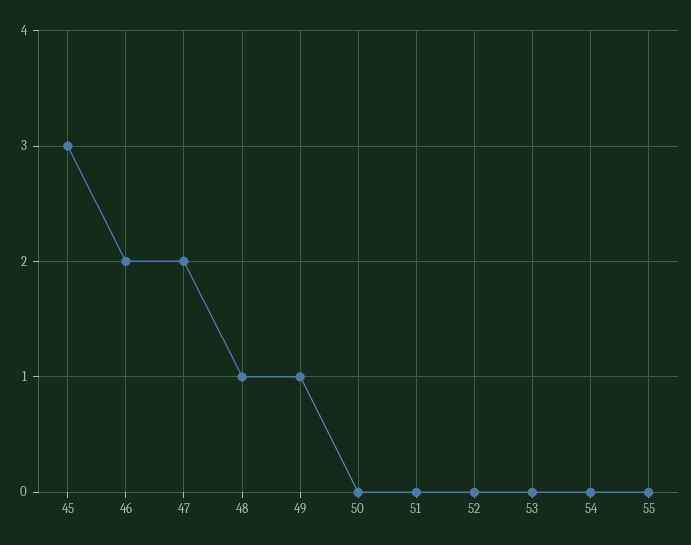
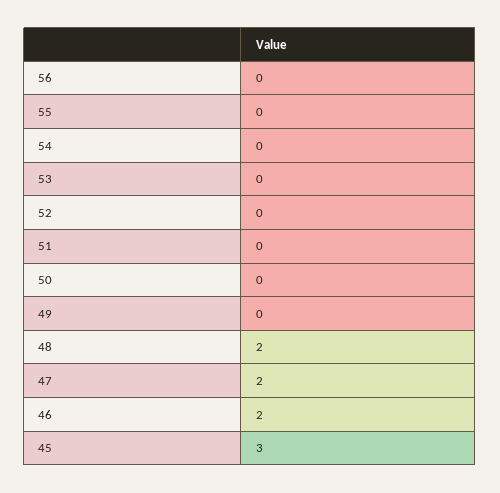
  {
    "45": 3,
    "46": 2,
    "47": 2,
-   "48": 1,
+   "48": 2,
-   "49": 1,
+   "49": 0,
    "50": 0,
    "51": 0,
    "52": 0,
    "53": 0,
    "54": 0,
-   "55": 0
+   "55": 0,
+   "56": 0
  }

